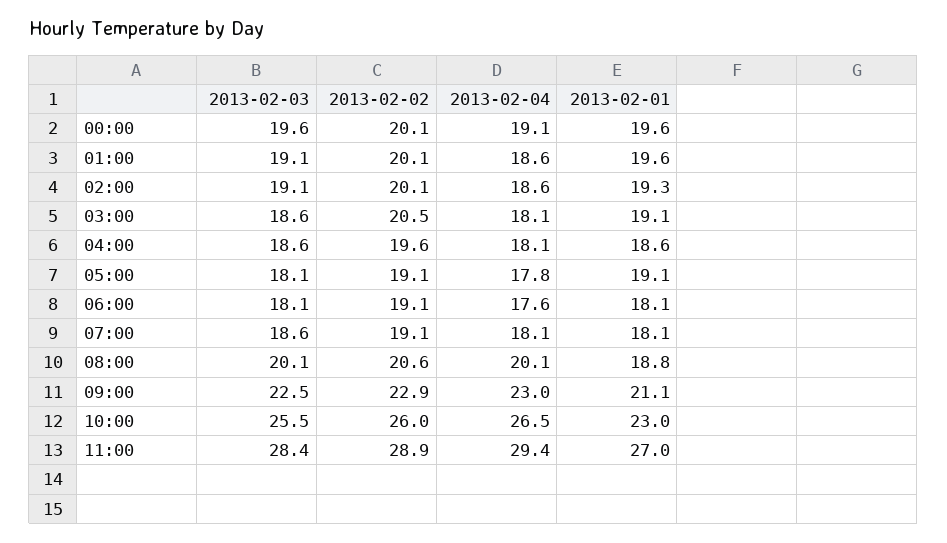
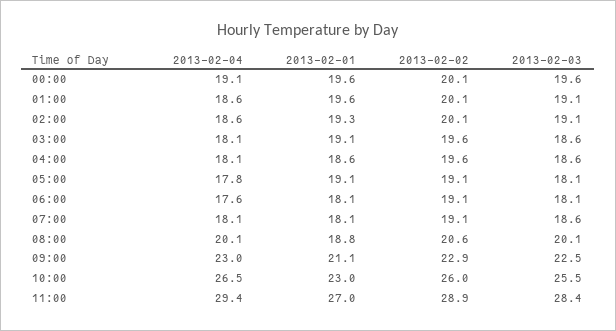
  {
    "2013-02-03": {
      "00:00": 19.6,
      "01:00": 19.1,
      "02:00": 19.1,
      "03:00": 18.6,
      "04:00": 18.6,
      "05:00": 18.1,
      "06:00": 18.1,
      "07:00": 18.6,
      "08:00": 20.1,
      "09:00": 22.5,
      "10:00": 25.5,
      "11:00": 28.4
    },
    "2013-02-02": {
      "00:00": 20.1,
      "01:00": 20.1,
      "02:00": 20.1,
-     "03:00": 20.5,
+     "03:00": 19.6,
      "04:00": 19.6,
      "05:00": 19.1,
      "06:00": 19.1,
      "07:00": 19.1,
      "08:00": 20.6,
      "09:00": 22.9,
      "10:00": 26,
      "11:00": 28.9
    },
    "2013-02-04": {
      "00:00": 19.1,
      "01:00": 18.6,
      "02:00": 18.6,
      "03:00": 18.1,
      "04:00": 18.1,
      "05:00": 17.8,
      "06:00": 17.6,
      "07:00": 18.1,
      "08:00": 20.1,
      "09:00": 23,
      "10:00": 26.5,
      "11:00": 29.4
    },
    "2013-02-01": {
      "00:00": 19.6,
      "01:00": 19.6,
      "02:00": 19.3,
      "03:00": 19.1,
      "04:00": 18.6,
      "05:00": 19.1,
      "06:00": 18.1,
      "07:00": 18.1,
      "08:00": 18.8,
      "09:00": 21.1,
      "10:00": 23,
      "11:00": 27
    }
  }

